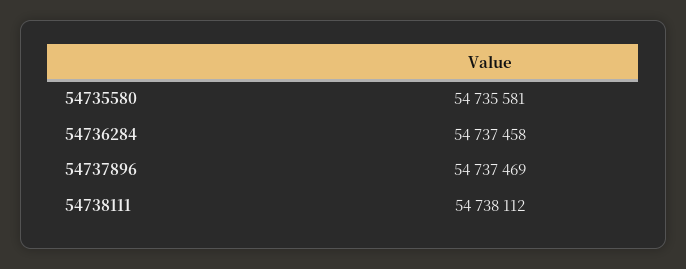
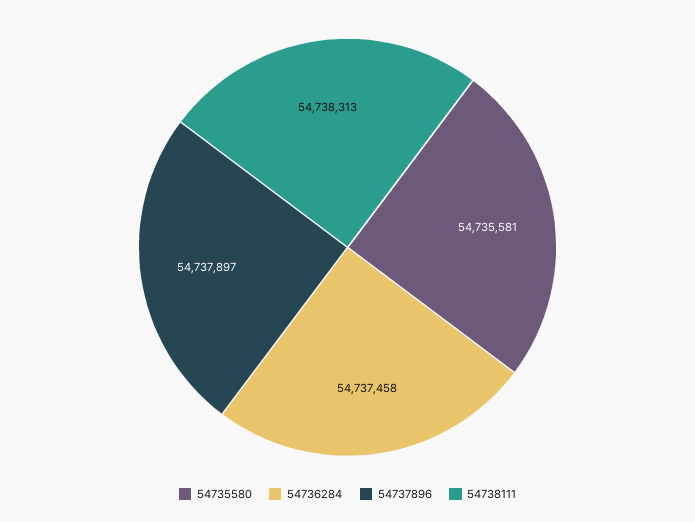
  {
    "54735580": 54735581,
    "54736284": 54737458,
-   "54737896": 54737469,
+   "54737896": 54737897,
-   "54738111": 54738112
+   "54738111": 54738313
  }

